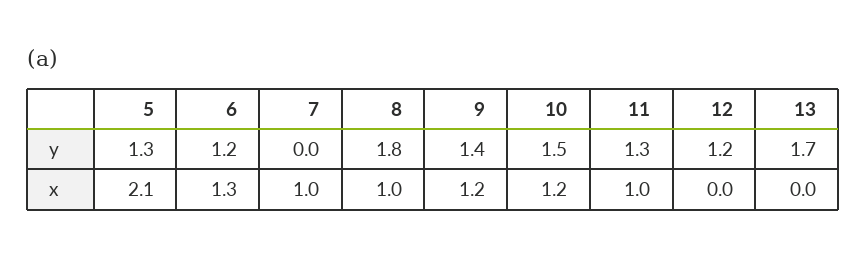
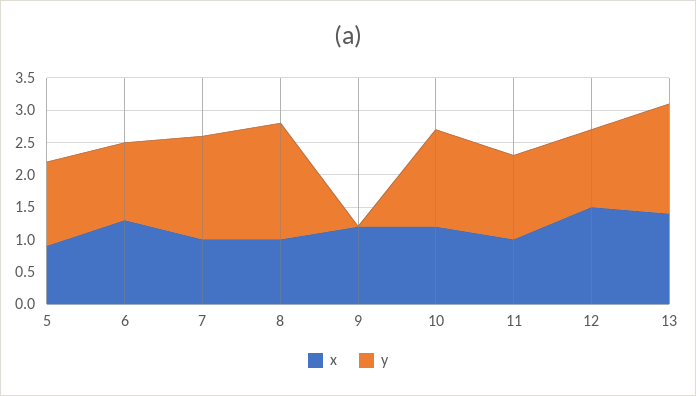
  {
    "y": {
      "5": 1.3,
      "6": 1.2,
-     "7": 0,
+     "7": 1.5,
      "8": 1.8,
-     "9": 1.4,
+     "9": 0,
      "10": 1.5,
      "11": 1.3,
      "12": 1.2,
      "13": 1.7
    },
    "x": {
-     "5": 2.1,
+     "5": 1,
      "6": 1.3,
      "7": 1,
      "8": 1,
      "9": 1.2,
      "10": 1.2,
      "11": 1,
-     "12": 0,
+     "12": 1.5,
-     "13": 0
+     "13": 1.5
    }
  }

